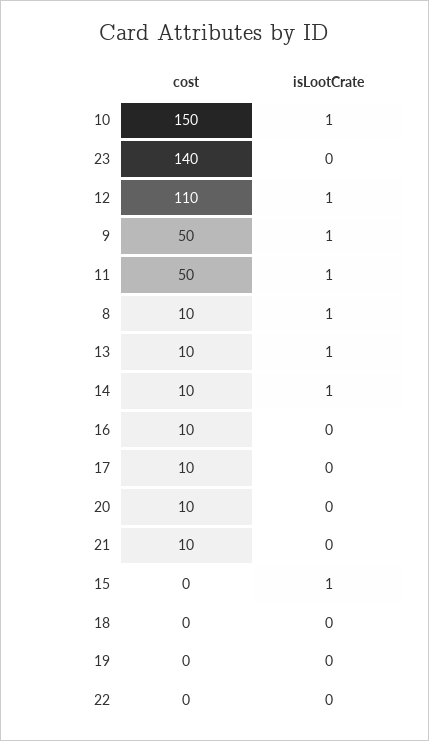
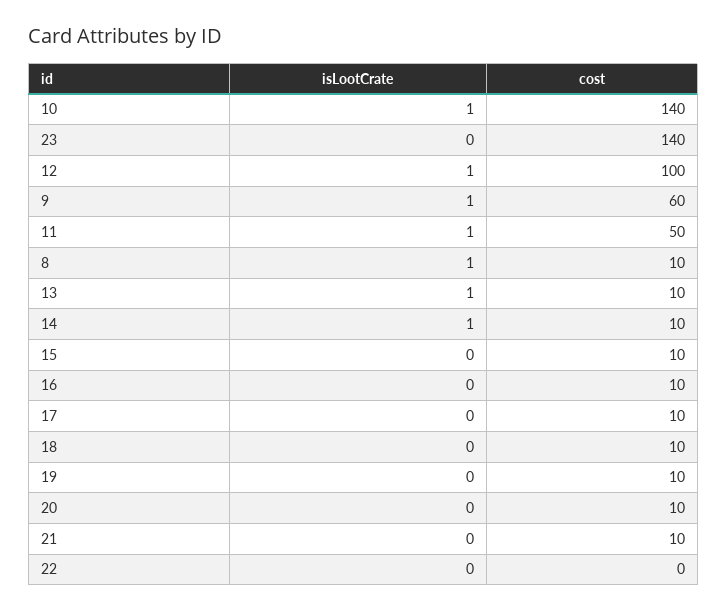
  {
    "cost": {
-     "10": 150,
+     "10": 140,
      "23": 140,
-     "12": 110,
+     "12": 100,
-     "9": 50,
+     "9": 60,
      "11": 50,
      "8": 10,
      "13": 10,
      "14": 10,
      "16": 10,
      "17": 10,
      "20": 10,
      "21": 10,
-     "15": 0,
+     "15": 10,
-     "18": 0,
+     "18": 10,
-     "19": 0,
+     "19": 10,
      "22": 0
    },
    "isLootCrate": {
      "10": 1,
      "23": 0,
      "12": 1,
      "9": 1,
      "11": 1,
      "8": 1,
      "13": 1,
      "14": 1,
      "16": 0,
      "17": 0,
      "20": 0,
      "21": 0,
-     "15": 1,
+     "15": 0,
      "18": 0,
      "19": 0,
      "22": 0
    }
  }

